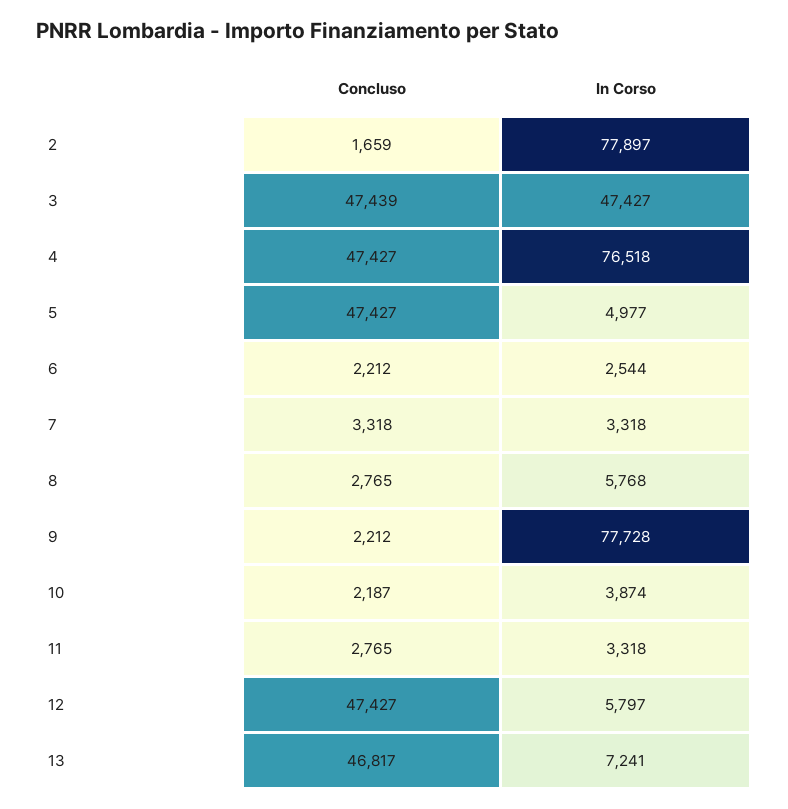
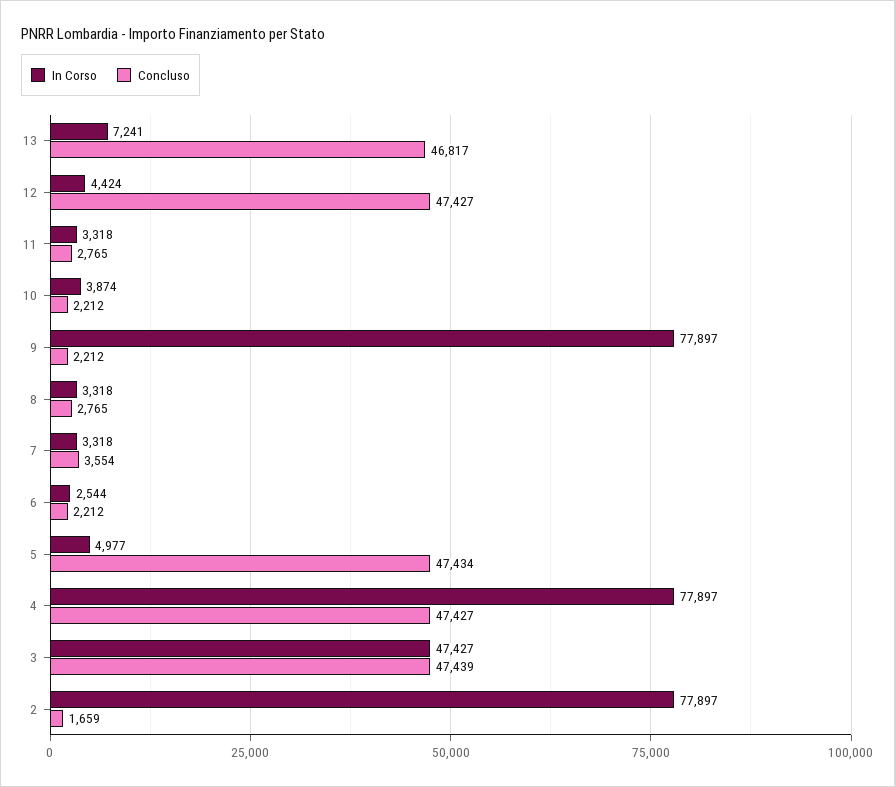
  {
    "Concluso": {
      "2": 1659,
      "3": 47439,
      "4": 47427,
-     "5": 47427,
+     "5": 47434,
      "6": 2212,
-     "7": 3318,
+     "7": 3554,
      "8": 2765,
      "9": 2212,
-     "10": 2187,
+     "10": 2212,
      "11": 2765,
      "12": 47427,
      "13": 46817
    },
    "In Corso": {
      "2": 77897,
      "3": 47427,
-     "4": 76518,
+     "4": 77897,
      "5": 4977,
      "6": 2544,
      "7": 3318,
-     "8": 5768,
+     "8": 3318,
-     "9": 77728,
+     "9": 77897,
      "10": 3874,
      "11": 3318,
-     "12": 5797,
+     "12": 4424,
      "13": 7241
    }
  }

